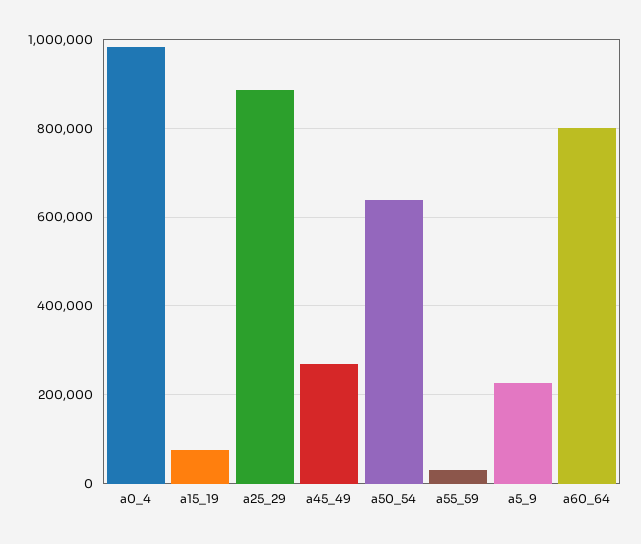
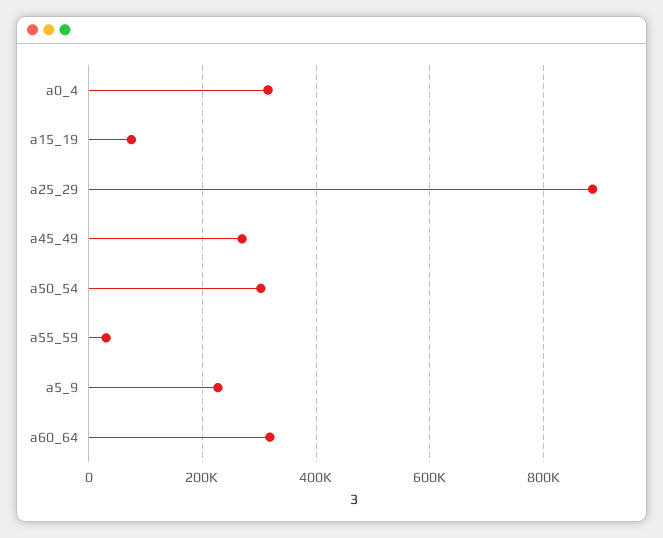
  {
-   "a0_4": 980000,
+   "a0_4": 320000,
    "a15_19": 80000,
    "a25_29": 880000,
    "a45_49": 280000,
-   "a50_54": 640000,
+   "a50_54": 300000,
    "a55_59": 40000,
    "a5_9": 220000,
-   "a60_64": 800000
+   "a60_64": 320000
  }

